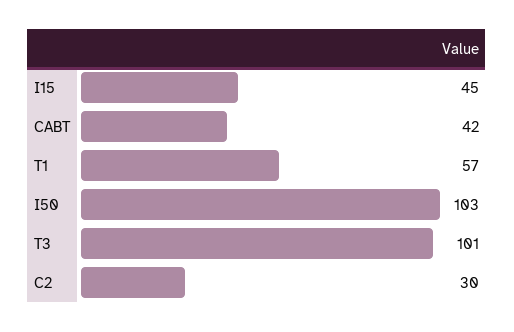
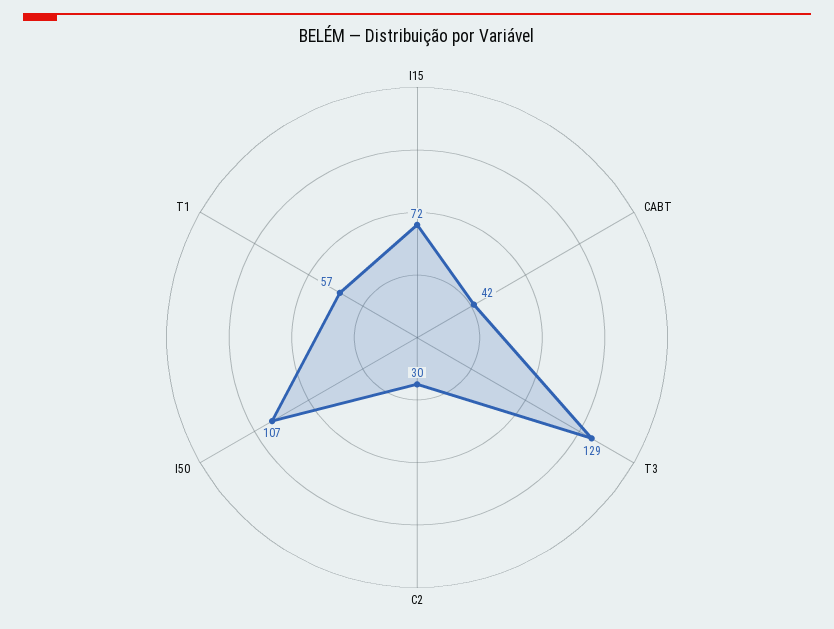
  {
-   "I15": 45,
+   "I15": 72,
    "CABT": 42,
    "T1": 57,
-   "I50": 103,
+   "I50": 107,
-   "T3": 101,
+   "T3": 129,
    "C2": 30
  }

